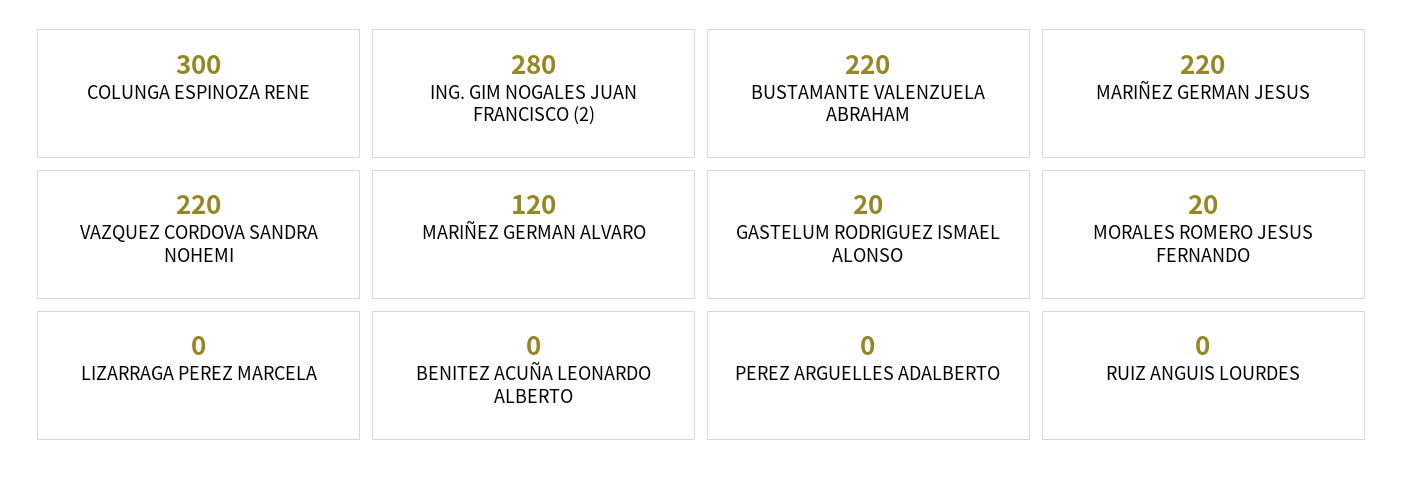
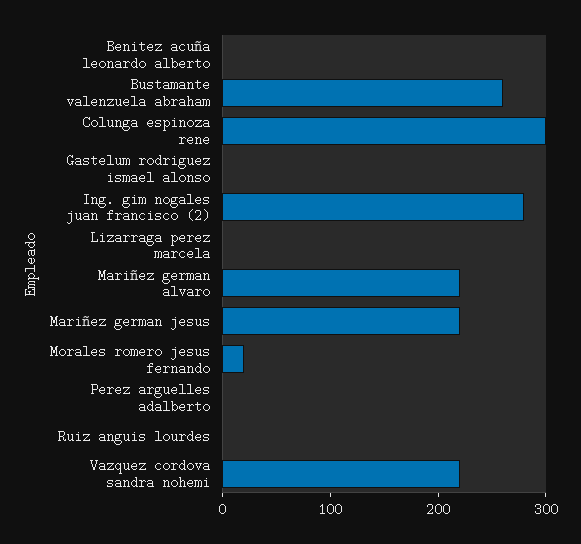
  {
    "COLUNGA ESPINOZA RENE": 300,
    "ING. GIM NOGALES JUAN FRANCISCO (2)": 280,
-   "BUSTAMANTE VALENZUELA ABRAHAM": 220,
+   "BUSTAMANTE VALENZUELA ABRAHAM": 260,
    "MARIÑEZ GERMAN JESUS": 220,
    "VAZQUEZ CORDOVA SANDRA NOHEMI": 220,
-   "MARIÑEZ GERMAN ALVARO": 120,
+   "MARIÑEZ GERMAN ALVARO": 220,
-   "GASTELUM RODRIGUEZ ISMAEL ALONSO": 20,
+   "GASTELUM RODRIGUEZ ISMAEL ALONSO": 0,
    "MORALES ROMERO JESUS FERNANDO": 20,
    "LIZARRAGA PEREZ MARCELA": 0,
    "BENITEZ ACUÑA LEONARDO ALBERTO": 0,
    "PEREZ ARGUELLES ADALBERTO": 0,
    "RUIZ ANGUIS LOURDES": 0
  }

